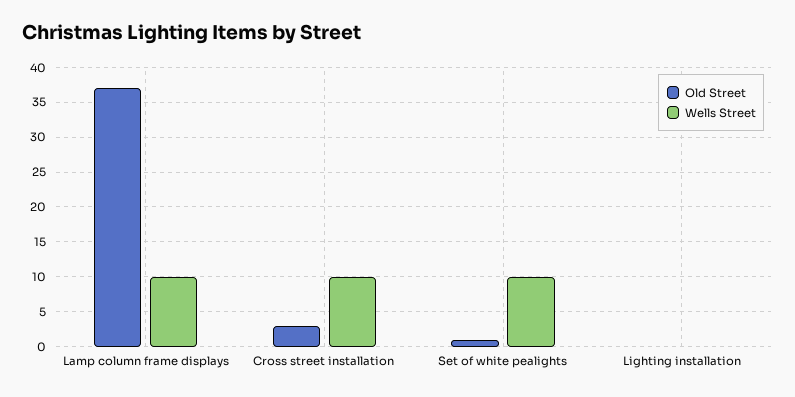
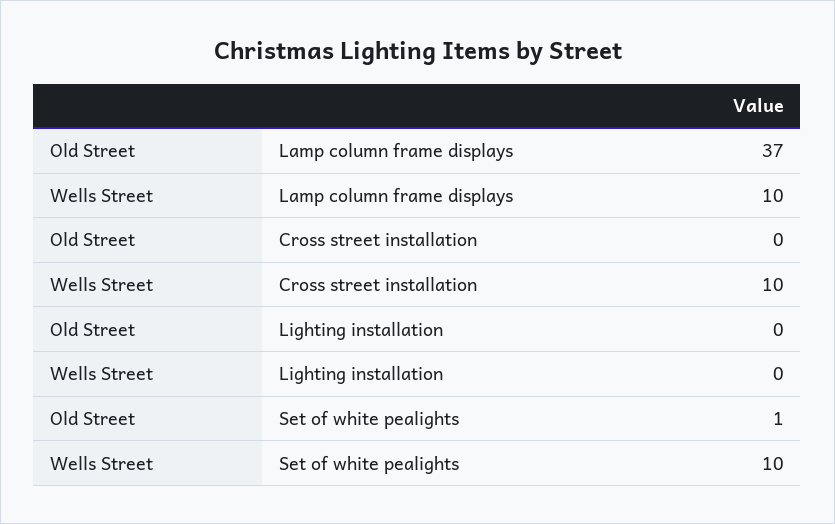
  {
    "Old Street": {
      "Lamp column frame displays": 37,
-     "Cross street installation": 3,
+     "Cross street installation": 0,
      "Set of white pealights": 1,
      "Lighting installation": 0
    },
    "Wells Street": {
      "Lamp column frame displays": 10,
      "Cross street installation": 10,
      "Set of white pealights": 10,
      "Lighting installation": 0
    }
  }

